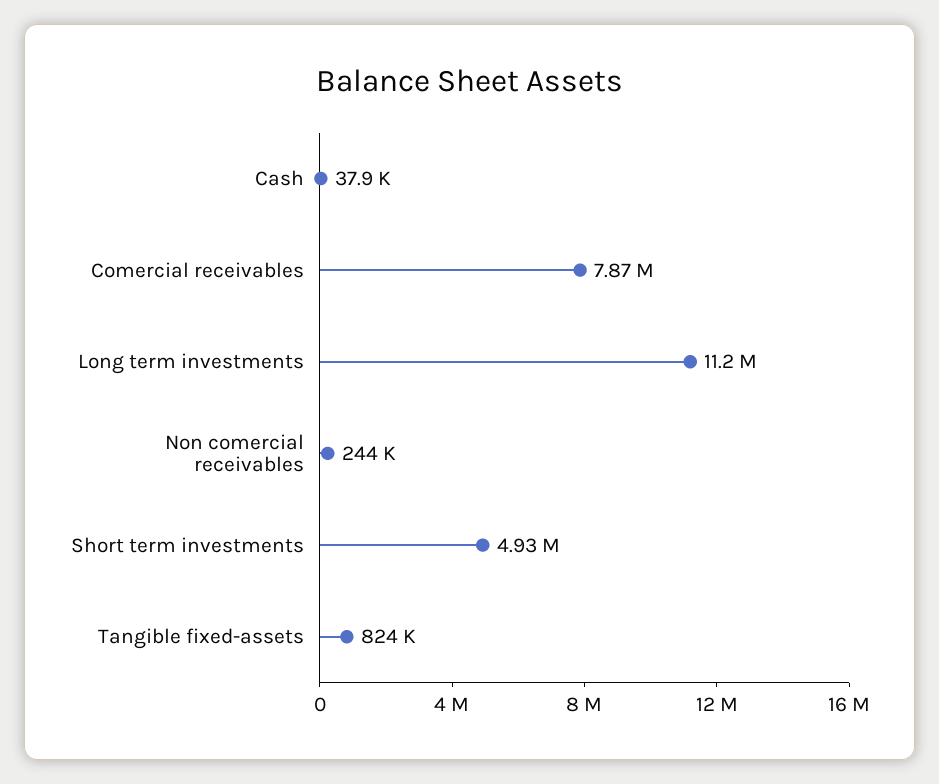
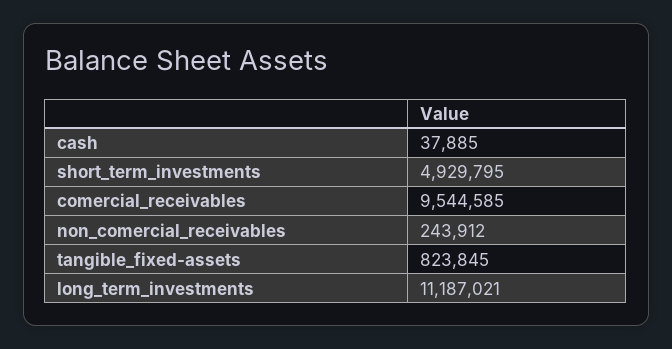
  {
    "Cash": 37885,
-   "Comercial receivables": 7870000,
+   "Comercial receivables": 9544585,
    "Long term investments": 11187021,
    "Non comercial receivables": 243912,
    "Short term investments": 4929795,
    "Tangible fixed-assets": 823845
  }

